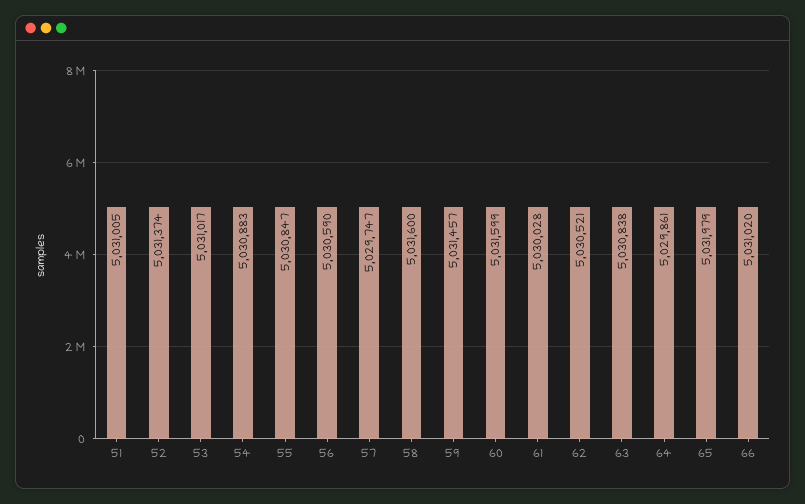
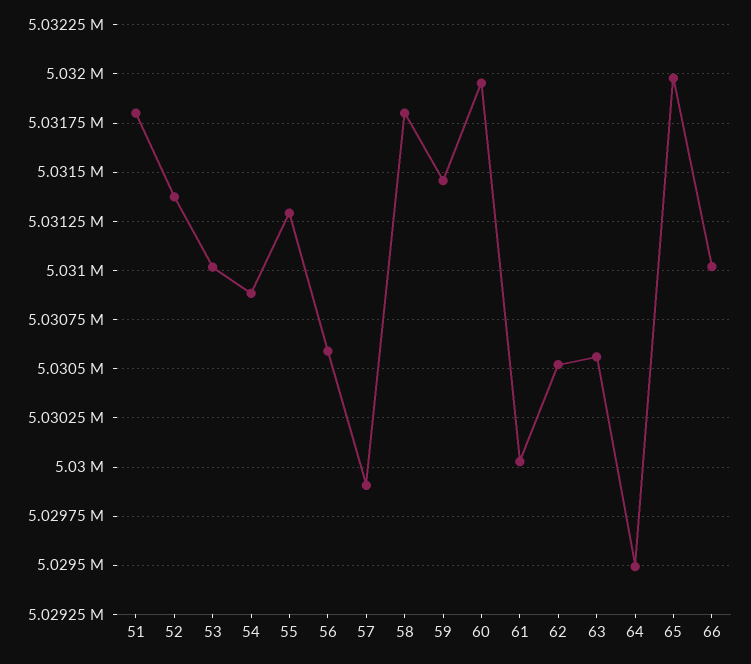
  {
-   "51": 5031005,
+   "51": 5031800,
    "52": 5031374,
    "53": 5031017,
    "54": 5030883,
-   "55": 5030847,
+   "55": 5031300,
    "56": 5030590,
-   "57": 5029747,
+   "57": 5029900,
-   "58": 5031600,
+   "58": 5031800,
    "59": 5031457,
-   "60": 5031599,
+   "60": 5031950,
    "61": 5030028,
    "62": 5030521,
-   "63": 5030838,
+   "63": 5030550,
-   "64": 5029861,
+   "64": 5029500,
    "65": 5031979,
    "66": 5031020
  }

